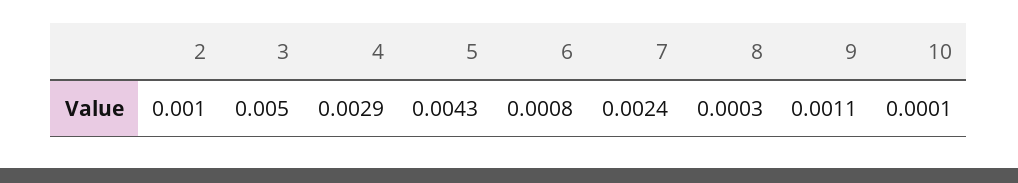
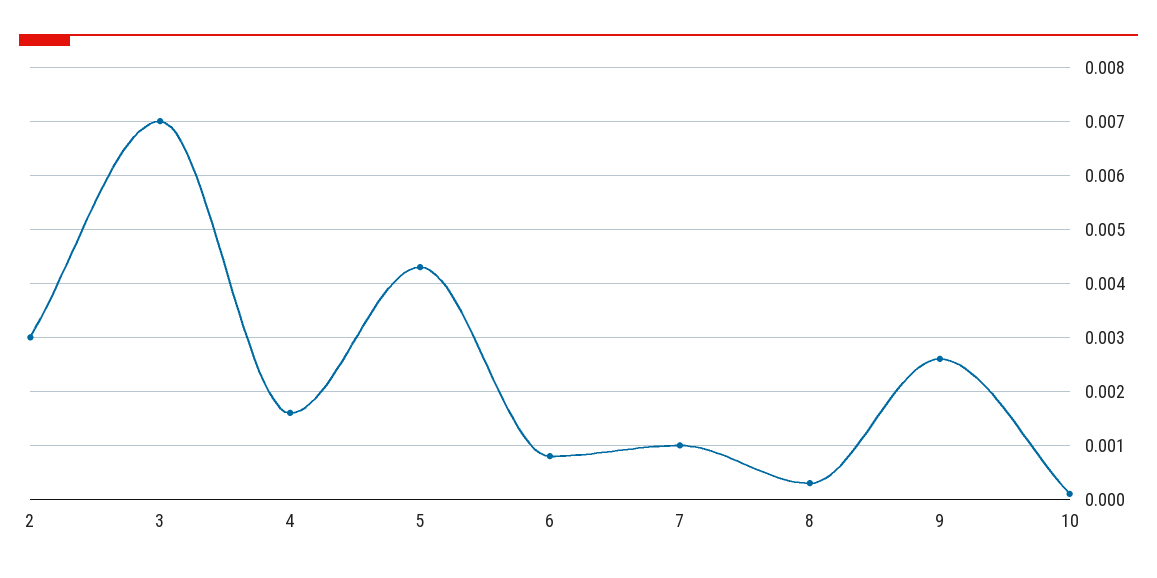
  {
-   "2": 0.001,
+   "2": 0.003,
-   "3": 0.005,
+   "3": 0.007,
-   "4": 0.0029,
+   "4": 0.0015,
    "5": 0.0043,
    "6": 0.0008,
-   "7": 0.0024,
+   "7": 0.001,
    "8": 0.0003,
-   "9": 0.0011,
+   "9": 0.0025,
    "10": 0.0001
  }

